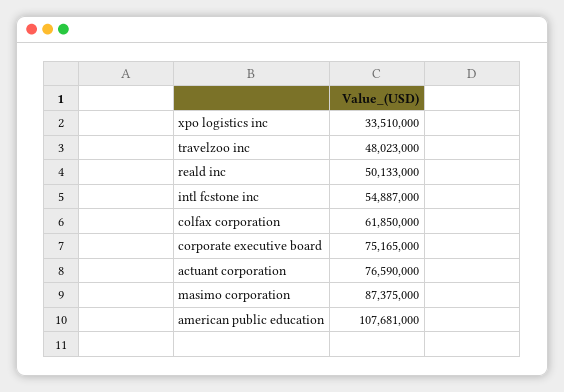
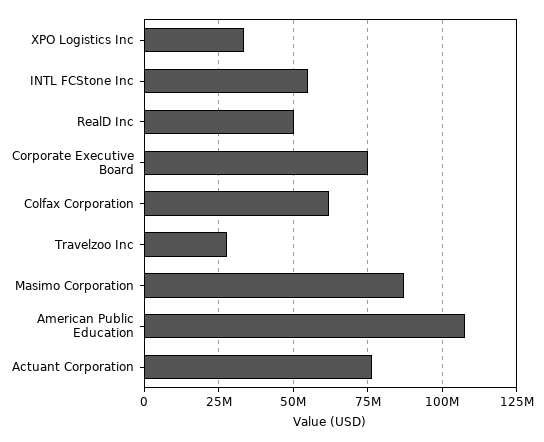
  {
    "xpo logistics inc": 33510000,
-   "travelzoo inc": 48023000,
+   "travelzoo inc": 27500000,
    "reald inc": 50133000,
    "intl fcstone inc": 54887000,
    "colfax corporation": 61850000,
    "corporate executive board": 75165000,
    "actuant corporation": 76590000,
    "masimo corporation": 87375000,
    "american public education": 107681000
  }

